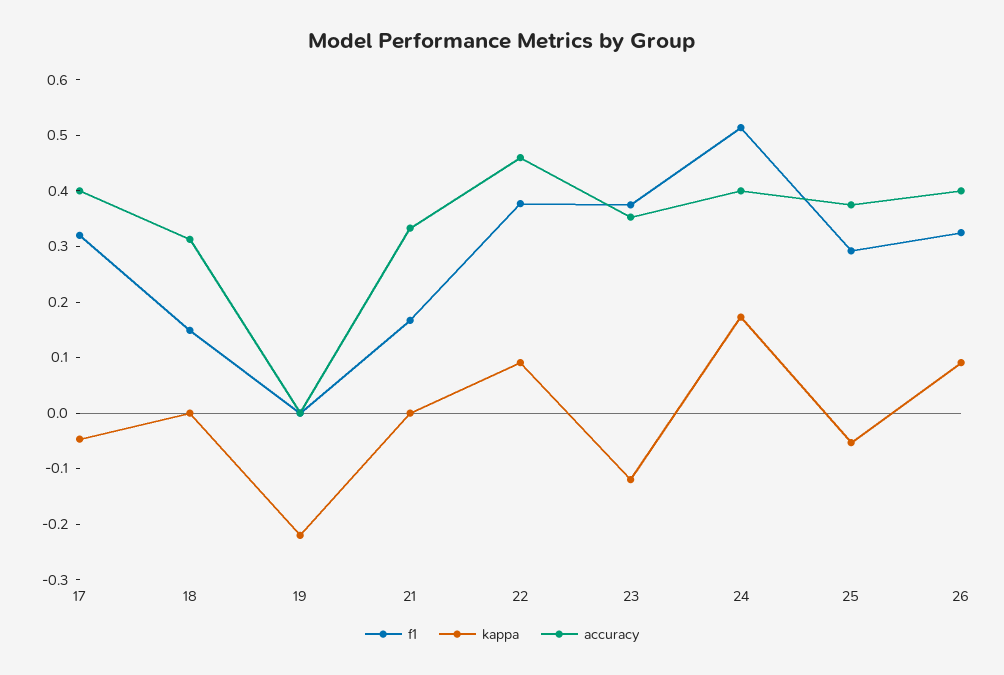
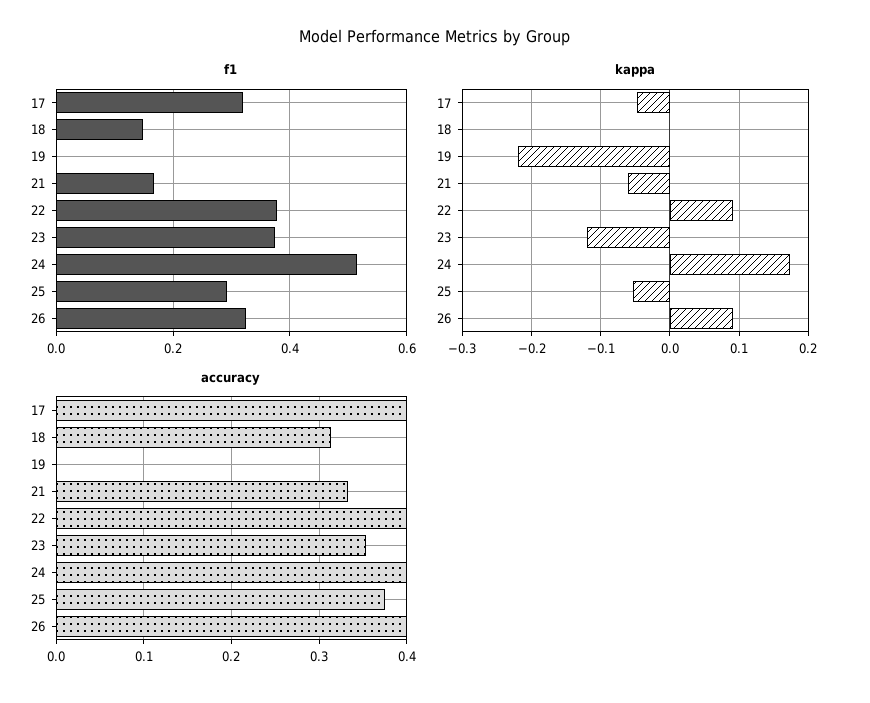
  {
    "f1": {
      "17": 0.32,
      "18": 0.14,
      "19": 0,
      "21": 0.16,
      "22": 0.38,
      "23": 0.38,
      "24": 0.52,
      "25": 0.3,
      "26": 0.32
    },
    "kappa": {
      "17": -0.05,
      "18": 0,
      "19": -0.22,
-     "21": 0,
+     "21": -0.06,
      "22": 0.09,
      "23": -0.12,
      "24": 0.17,
      "25": -0.05,
      "26": 0.09
    },
    "accuracy": {
      "17": 0.4,
      "18": 0.31,
      "19": 0,
      "21": 0.33,
-     "22": 0.46,
+     "22": 0.4,
      "23": 0.35,
      "24": 0.4,
      "25": 0.38,
      "26": 0.4
    }
  }

